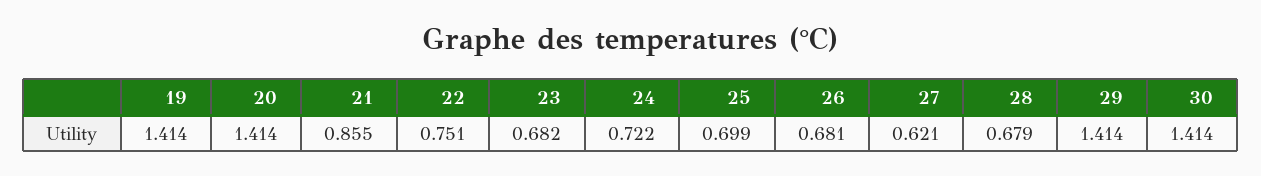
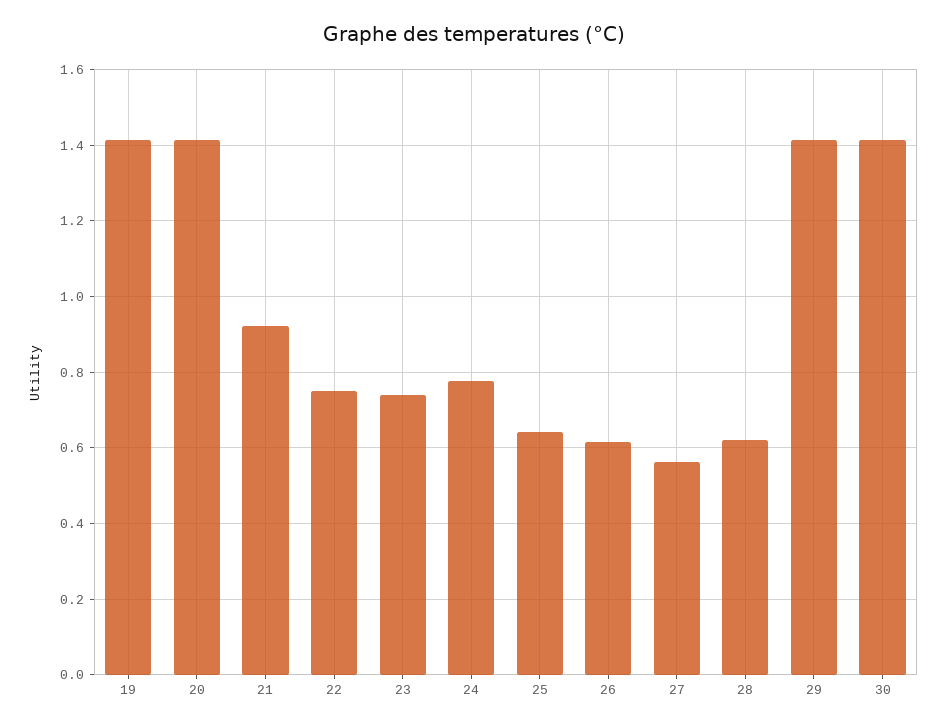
  {
    "19": 1.414,
    "20": 1.414,
-   "21": 0.855,
+   "21": 0.92,
    "22": 0.751,
-   "23": 0.682,
+   "23": 0.74,
-   "24": 0.722,
+   "24": 0.78,
-   "25": 0.699,
+   "25": 0.64,
-   "26": 0.681,
+   "26": 0.62,
-   "27": 0.621,
+   "27": 0.56,
-   "28": 0.679,
+   "28": 0.62,
    "29": 1.414,
    "30": 1.414
  }

